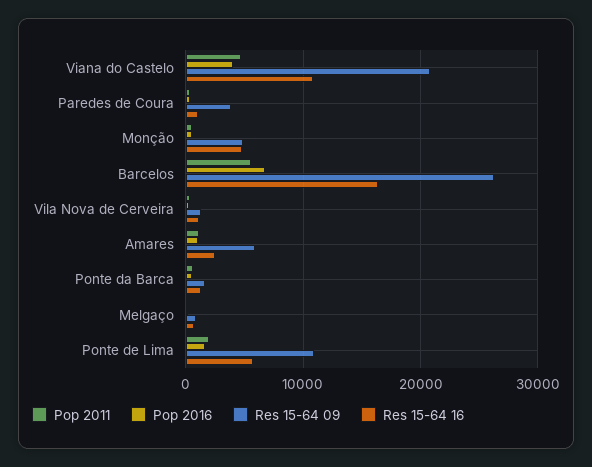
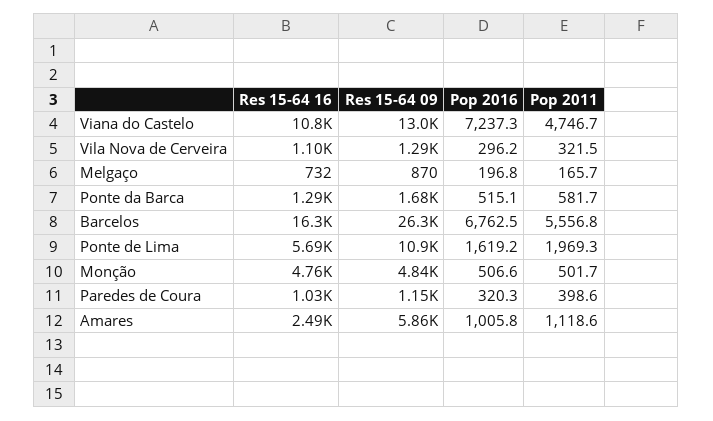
  {
    "Pop 2011": {
      "Viana do Castelo": 4746.7,
      "Paredes de Coura": 398.6,
      "Monção": 501.7,
      "Barcelos": 5556.8,
      "Vila Nova de Cerveira": 321.5,
      "Amares": 1118.6,
      "Ponte da Barca": 581.7,
      "Melgaço": 165.7,
      "Ponte de Lima": 1969.3
    },
    "Pop 2016": {
-     "Viana do Castelo": 4000,
+     "Viana do Castelo": 7237.3,
      "Paredes de Coura": 320.3,
      "Monção": 506.6,
      "Barcelos": 6762.5,
      "Vila Nova de Cerveira": 296.2,
      "Amares": 1005.8,
      "Ponte da Barca": 515.1,
      "Melgaço": 196.8,
      "Ponte de Lima": 1619.2
    },
    "Res 15-64 09": {
-     "Viana do Castelo": 21000,
+     "Viana do Castelo": 13000,
-     "Paredes de Coura": 4000,
+     "Paredes de Coura": 1150,
      "Monção": 4840,
      "Barcelos": 26300,
      "Vila Nova de Cerveira": 1290,
      "Amares": 5860,
      "Ponte da Barca": 1680,
      "Melgaço": 870,
      "Ponte de Lima": 10900
    },
    "Res 15-64 16": {
      "Viana do Castelo": 10800,
      "Paredes de Coura": 1030,
      "Monção": 4760,
      "Barcelos": 16300,
      "Vila Nova de Cerveira": 1100,
      "Amares": 2490,
      "Ponte da Barca": 1290,
      "Melgaço": 732,
      "Ponte de Lima": 5690
    }
  }

